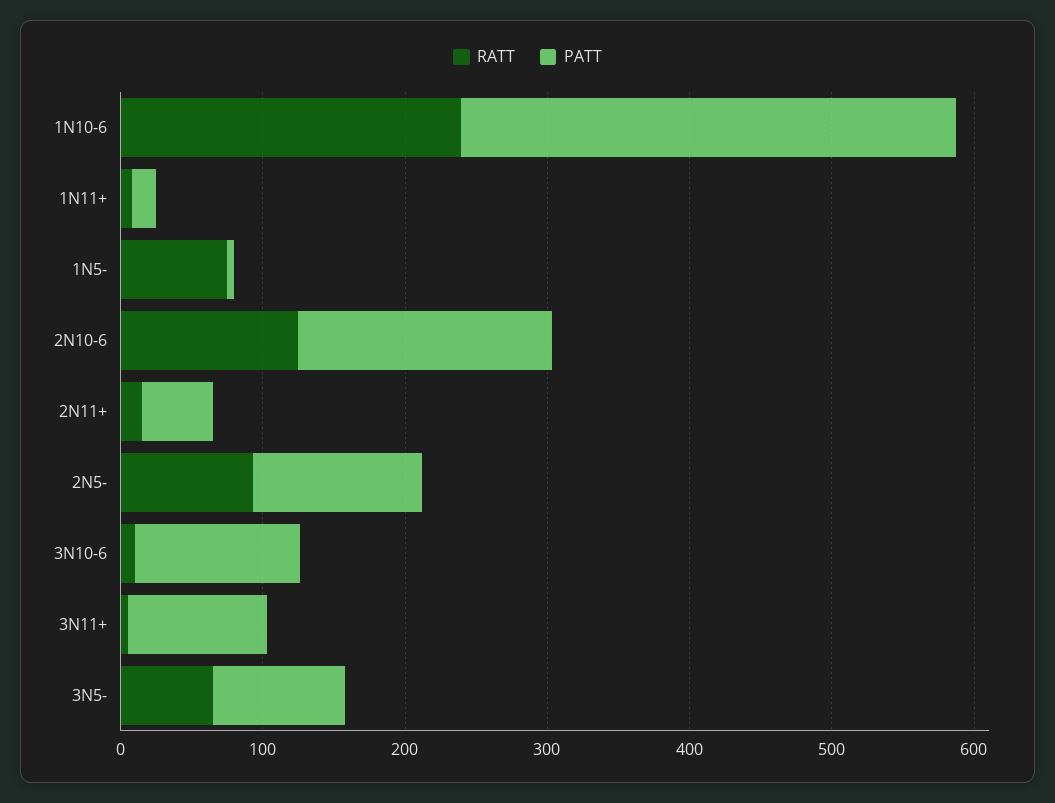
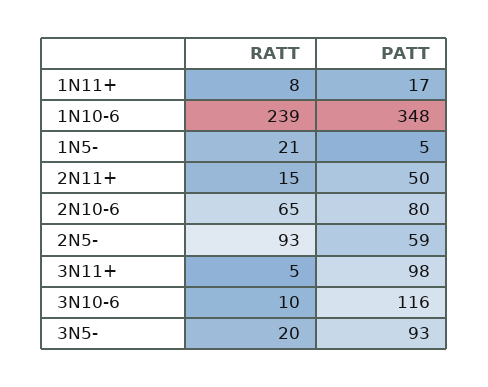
  {
    "RATT": {
      "1N10-6": 239,
      "1N11+": 8,
-     "1N5-": 80,
+     "1N5-": 21,
-     "2N10-6": 120,
+     "2N10-6": 65,
      "2N11+": 15,
      "2N5-": 93,
      "3N10-6": 10,
      "3N11+": 5,
-     "3N5-": 60
+     "3N5-": 20
    },
    "PATT": {
      "1N10-6": 348,
      "1N11+": 17,
      "1N5-": 5,
-     "2N10-6": 180,
+     "2N10-6": 80,
      "2N11+": 50,
-     "2N5-": 120,
+     "2N5-": 59,
      "3N10-6": 116,
      "3N11+": 98,
      "3N5-": 93
    }
  }

